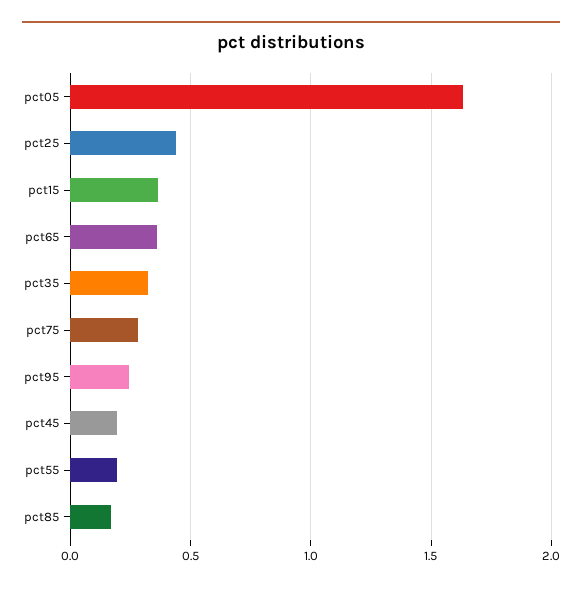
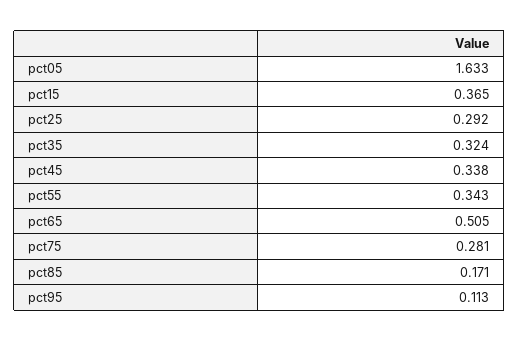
  {
    "pct05": 1.633,
-   "pct25": 0.45,
+   "pct25": 0.292,
    "pct15": 0.365,
-   "pct65": 0.35,
+   "pct65": 0.505,
    "pct35": 0.324,
    "pct75": 0.281,
-   "pct95": 0.25,
+   "pct95": 0.113,
-   "pct45": 0.2,
+   "pct45": 0.338,
-   "pct55": 0.2,
+   "pct55": 0.343,
    "pct85": 0.171
  }

